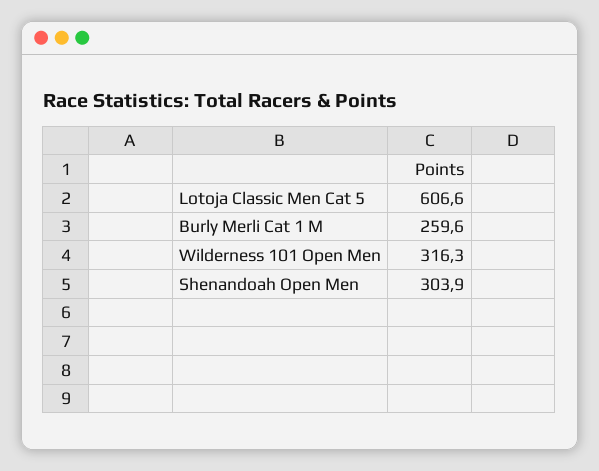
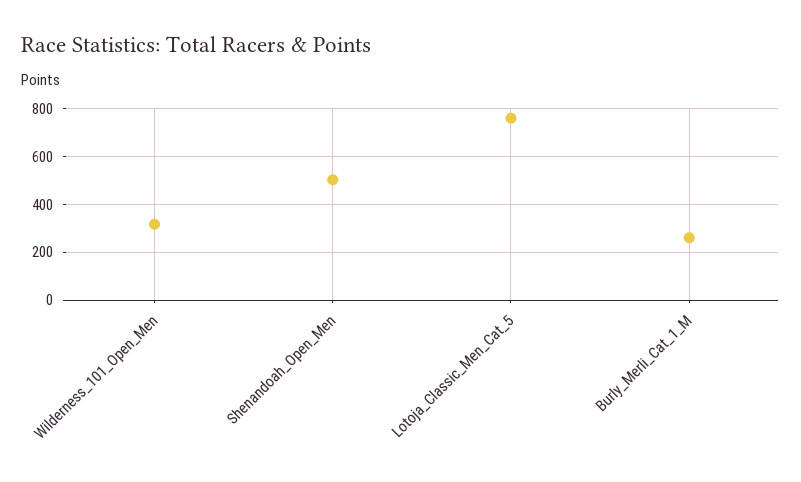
  {
-   "Lotoja Classic Men Cat 5": 606.6,
+   "Lotoja Classic Men Cat 5": 750,
    "Burly Merli Cat 1 M": 259.6,
    "Wilderness 101 Open Men": 316.3,
-   "Shenandoah Open Men": 303.9
+   "Shenandoah Open Men": 500
  }

